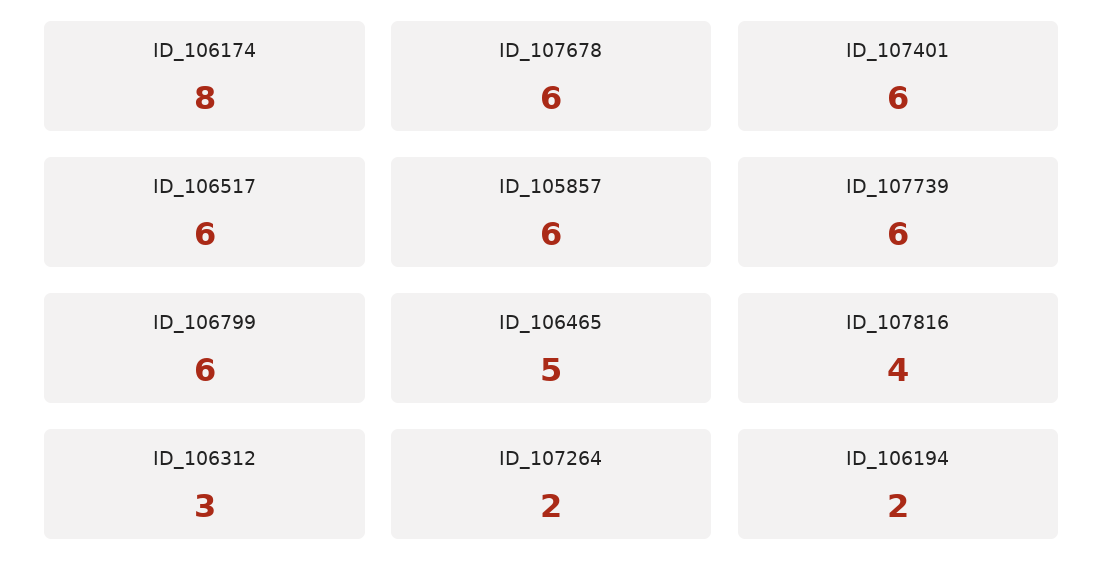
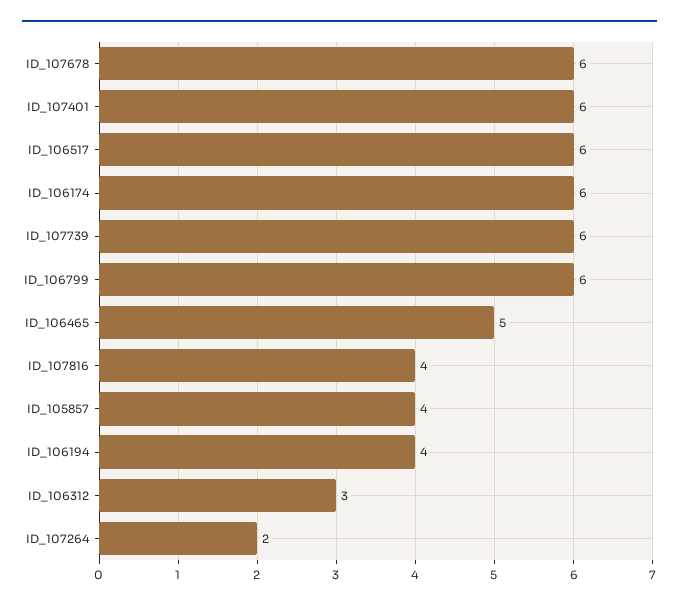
  {
-   "ID_106174": 8,
+   "ID_106174": 6,
    "ID_107678": 6,
    "ID_107401": 6,
    "ID_106517": 6,
-   "ID_105857": 6,
+   "ID_105857": 4,
    "ID_107739": 6,
    "ID_106799": 6,
    "ID_106465": 5,
    "ID_107816": 4,
    "ID_106312": 3,
    "ID_107264": 2,
-   "ID_106194": 2
+   "ID_106194": 4
  }

